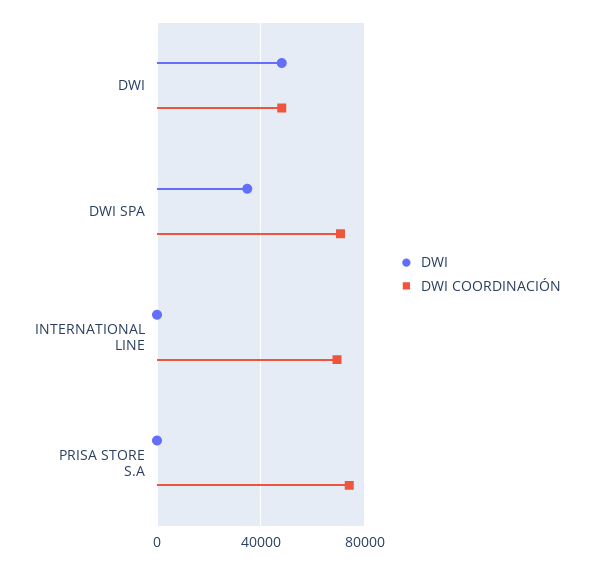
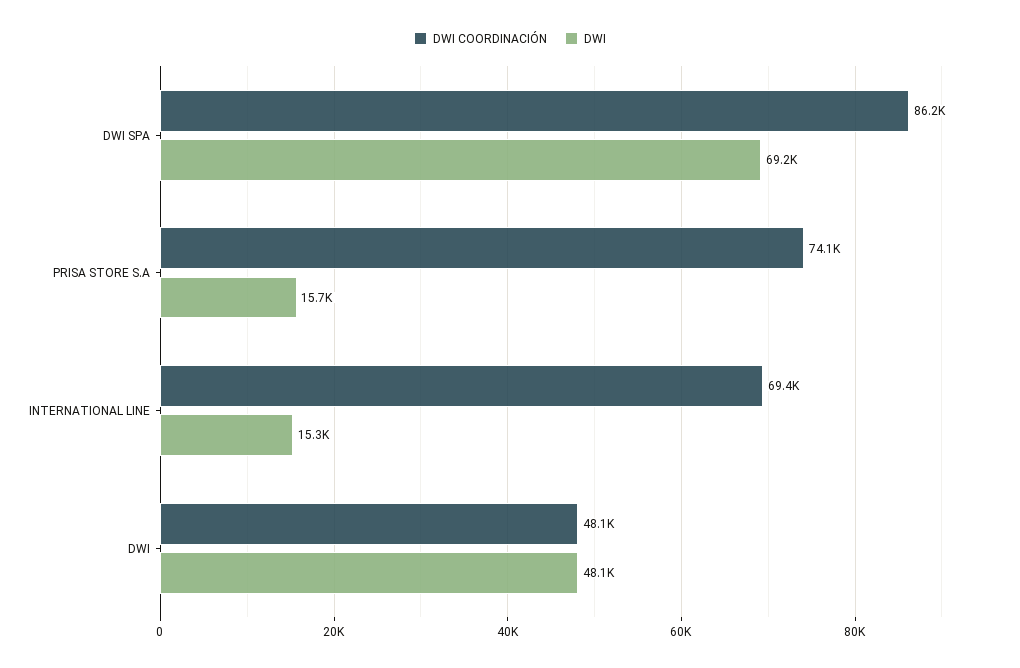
  {
    "DWI": {
      "DWI": 48100,
-     "DWI SPA": 35000,
+     "DWI SPA": 69200,
-     "INTERNATIONAL LINE": 0,
+     "INTERNATIONAL LINE": 15300,
-     "PRISA STORE S.A": 0
+     "PRISA STORE S.A": 15700
    },
    "DWI COORDINACIÓN": {
      "DWI": 48100,
-     "DWI SPA": 70000,
+     "DWI SPA": 86200,
      "INTERNATIONAL LINE": 69400,
      "PRISA STORE S.A": 74100
    }
  }

